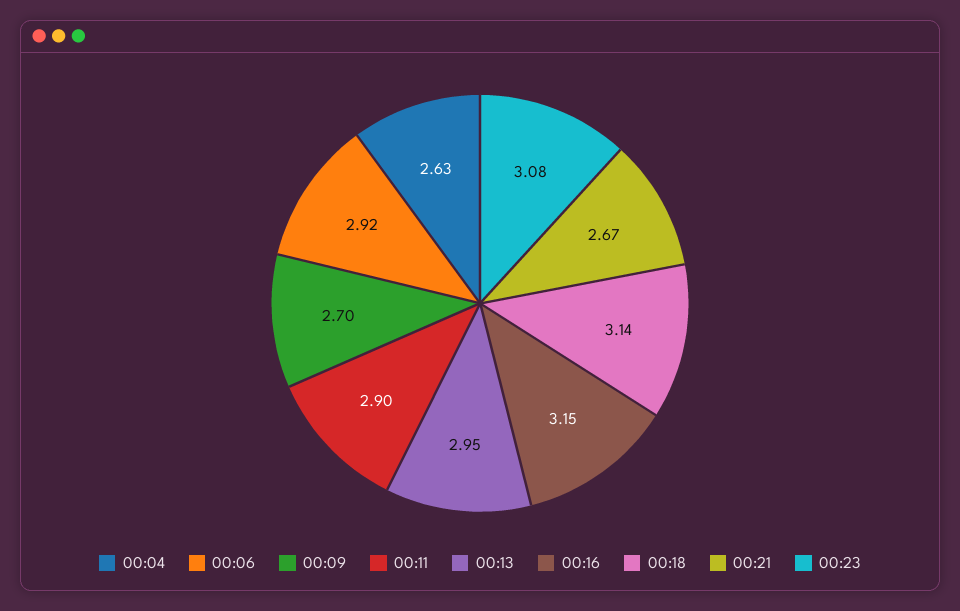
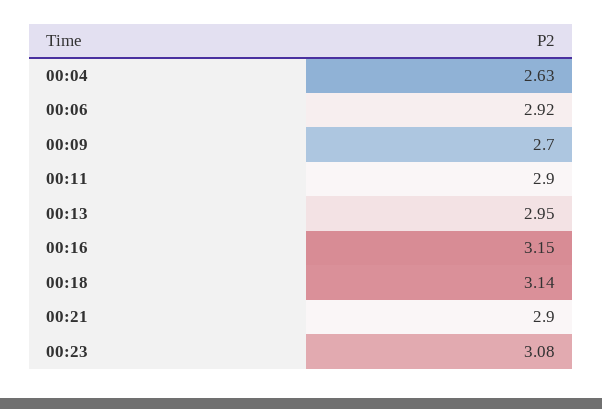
  {
    "00:04": 2.63,
    "00:06": 2.92,
    "00:09": 2.7,
    "00:11": 2.9,
    "00:13": 2.95,
    "00:16": 3.15,
    "00:18": 3.14,
-   "00:21": 2.67,
+   "00:21": 2.9,
    "00:23": 3.08
  }

